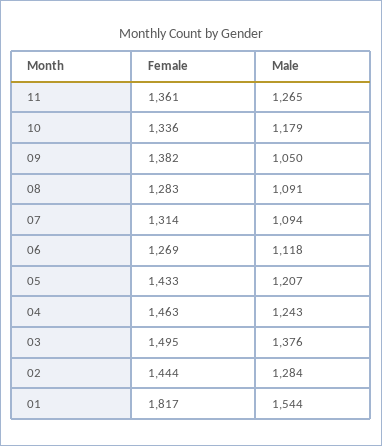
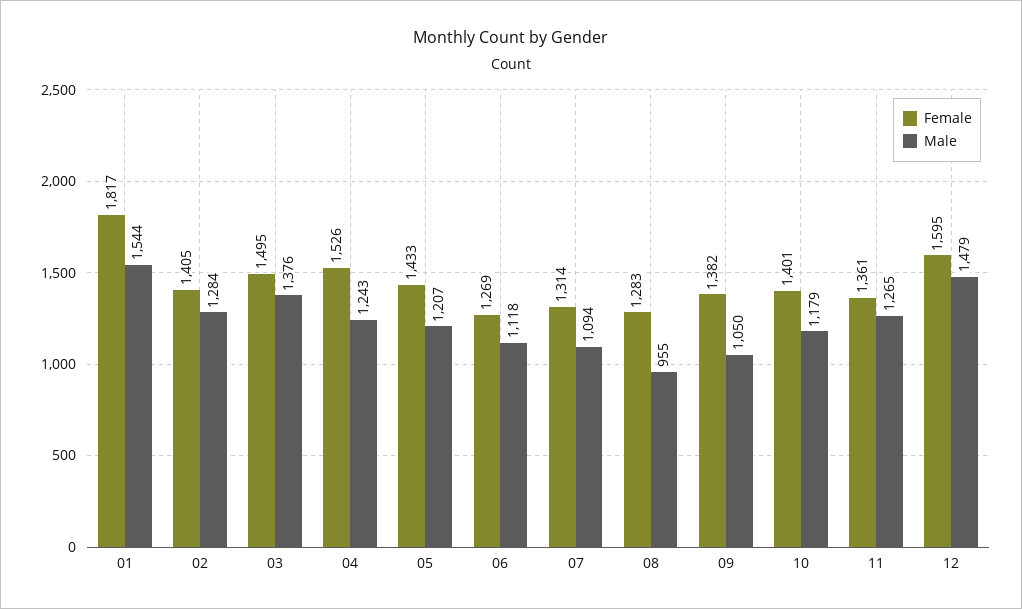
  {
    "Female": {
      "11": 1361,
-     "10": 1336,
+     "10": 1401,
      "09": 1382,
      "08": 1283,
      "07": 1314,
      "06": 1269,
      "05": 1433,
-     "04": 1463,
+     "04": 1526,
      "03": 1495,
-     "02": 1444,
+     "02": 1405,
-     "01": 1817
+     "01": 1817,
+     "12": 1595
    },
    "Male": {
      "11": 1265,
      "10": 1179,
      "09": 1050,
-     "08": 1091,
+     "08": 955,
      "07": 1094,
      "06": 1118,
      "05": 1207,
      "04": 1243,
      "03": 1376,
      "02": 1284,
-     "01": 1544
+     "01": 1544,
+     "12": 1479
    }
  }

